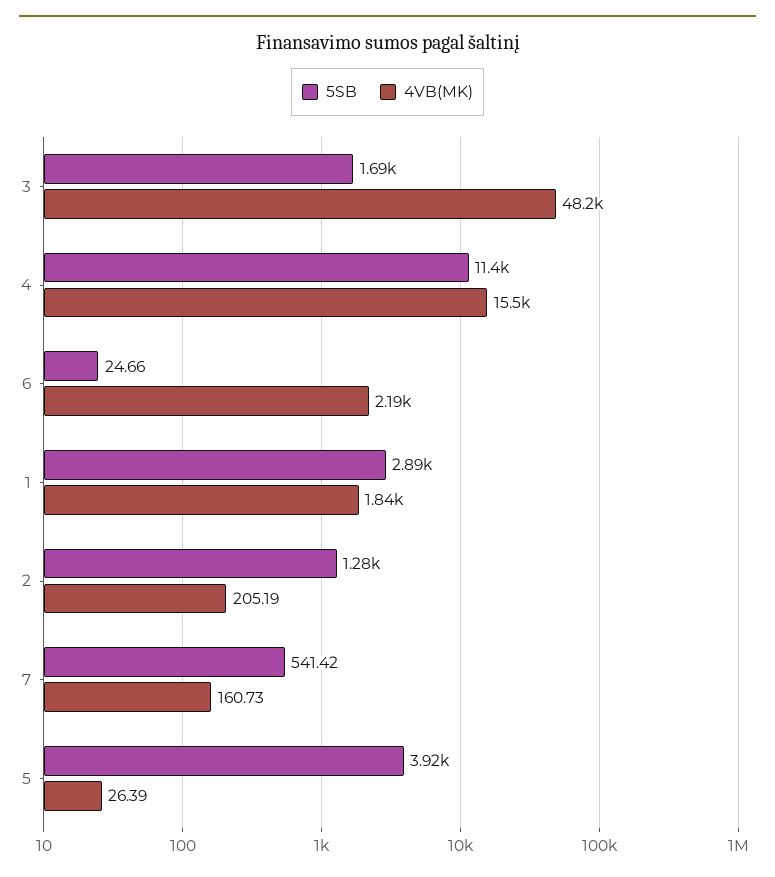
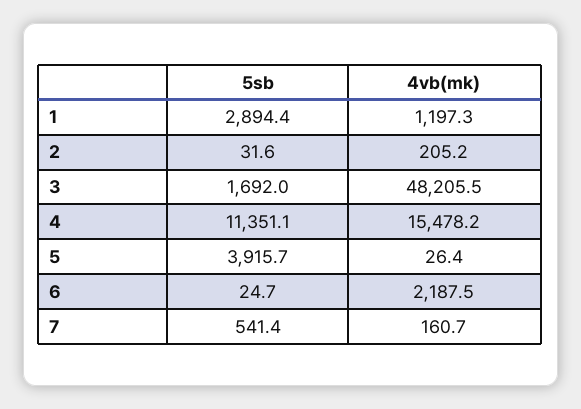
  {
    "5SB": {
      "3": 1692,
      "4": 11351.1,
      "6": 24.66,
      "1": 2894.4,
-     "2": 1280,
+     "2": 31.6,
      "7": 541.42,
      "5": 3915.7
    },
    "4VB(MK)": {
      "3": 48205.5,
      "4": 15478.2,
      "6": 2187.5,
-     "1": 1840,
+     "1": 1197.3,
      "2": 205.19,
      "7": 160.73,
      "5": 26.39
    }
  }

